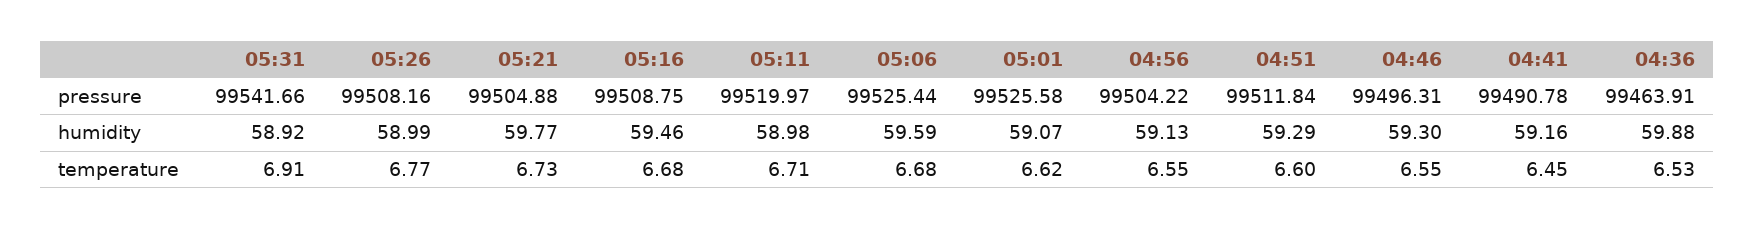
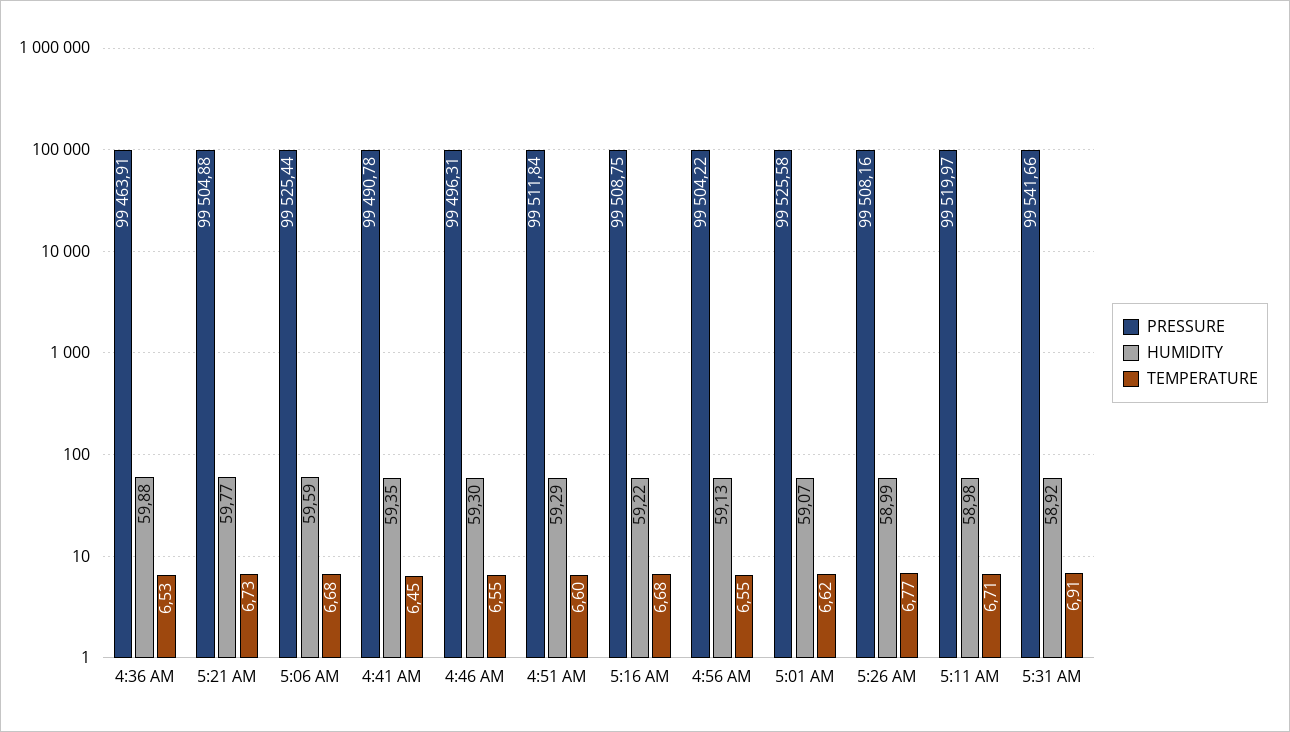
  {
    "pressure": {
      "05:31": 99541.66,
      "05:26": 99508.16,
      "05:21": 99504.88,
      "05:16": 99508.75,
      "05:11": 99519.97,
      "05:06": 99525.44,
      "05:01": 99525.58,
      "04:56": 99504.22,
      "04:51": 99511.84,
      "04:46": 99496.31,
      "04:41": 99490.78,
      "04:36": 99463.91
    },
    "humidity": {
      "05:31": 58.92,
      "05:26": 58.99,
      "05:21": 59.77,
-     "05:16": 59.46,
+     "05:16": 59.22,
      "05:11": 58.98,
      "05:06": 59.59,
      "05:01": 59.07,
      "04:56": 59.13,
      "04:51": 59.29,
      "04:46": 59.3,
-     "04:41": 59.16,
+     "04:41": 59.35,
      "04:36": 59.88
    },
    "temperature": {
      "05:31": 6.91,
      "05:26": 6.77,
      "05:21": 6.73,
      "05:16": 6.68,
      "05:11": 6.71,
      "05:06": 6.68,
      "05:01": 6.62,
      "04:56": 6.55,
      "04:51": 6.6,
      "04:46": 6.55,
      "04:41": 6.45,
      "04:36": 6.53
    }
  }

